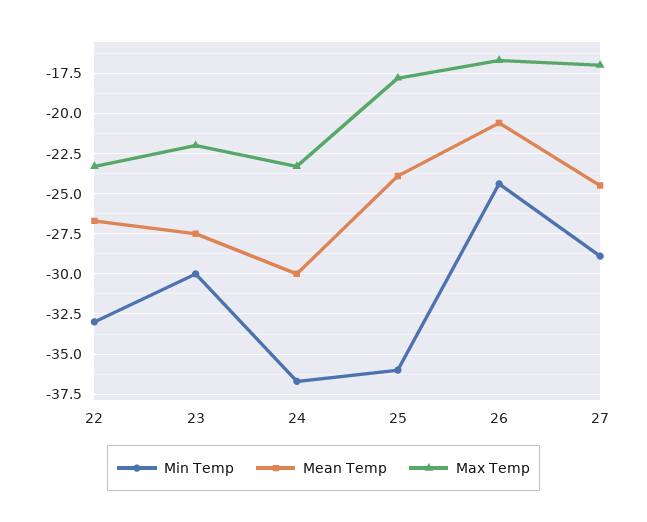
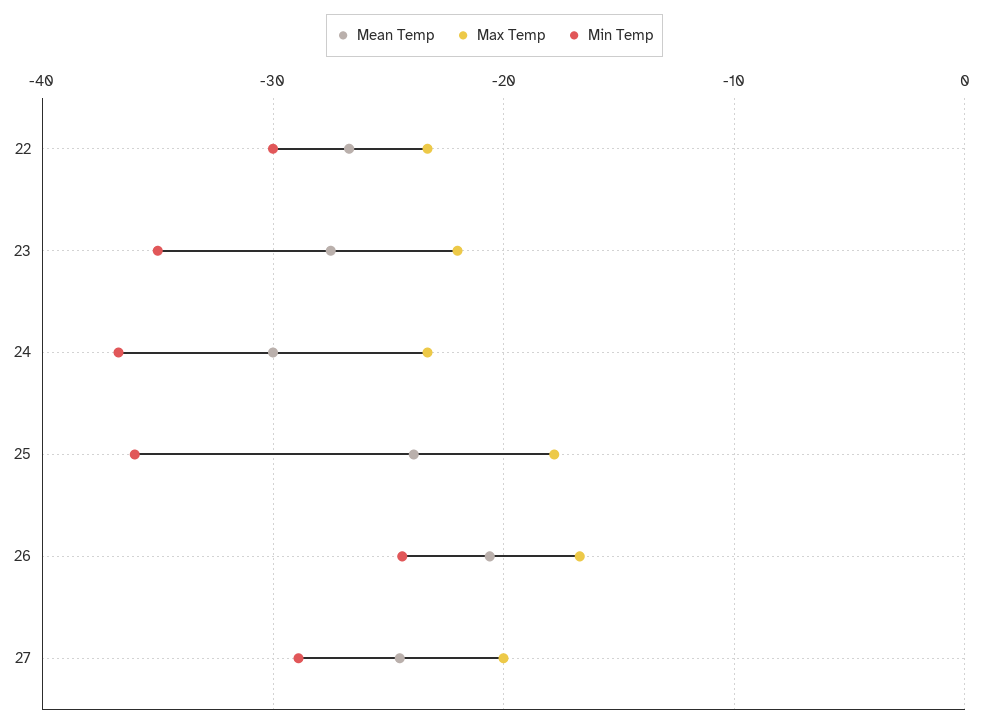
  {
    "Min Temp": {
-     "22": -33,
+     "22": -30,
-     "23": -30,
+     "23": -35,
      "24": -36.5,
      "25": -36,
      "26": -24.5,
      "27": -29
    },
    "Mean Temp": {
      "22": -26.5,
      "23": -27.5,
      "24": -30,
      "25": -24,
      "26": -20.5,
      "27": -24.5
    },
    "Max Temp": {
      "22": -23.5,
      "23": -22,
      "24": -23.5,
      "25": -18,
      "26": -16.5,
-     "27": -17
+     "27": -20
    }
  }

